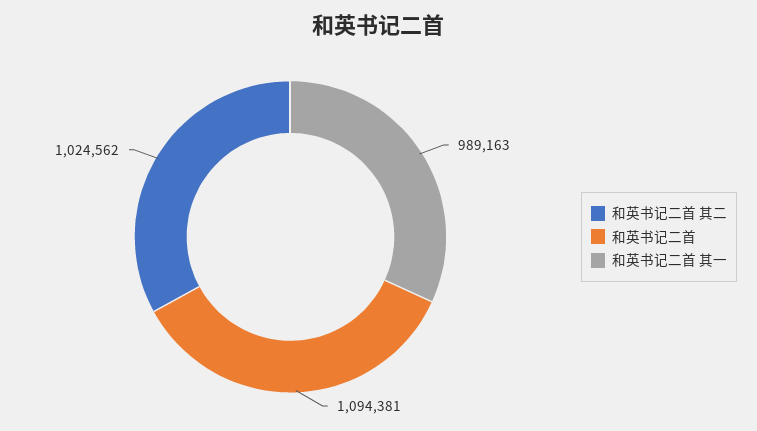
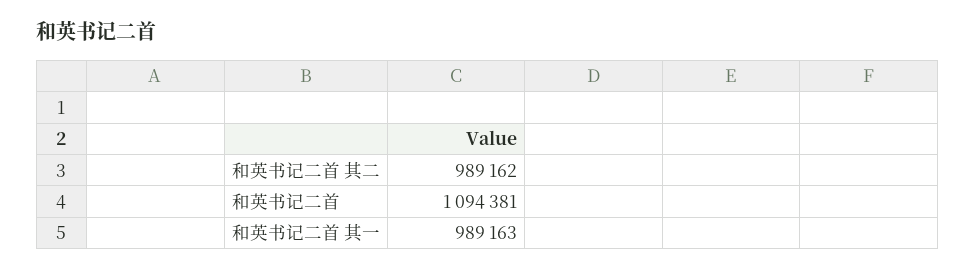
  {
-   "和英书记二首 其二": 1024562,
+   "和英书记二首 其二": 989162,
    "和英书记二首": 1094381,
    "和英书记二首 其一": 989163
  }

